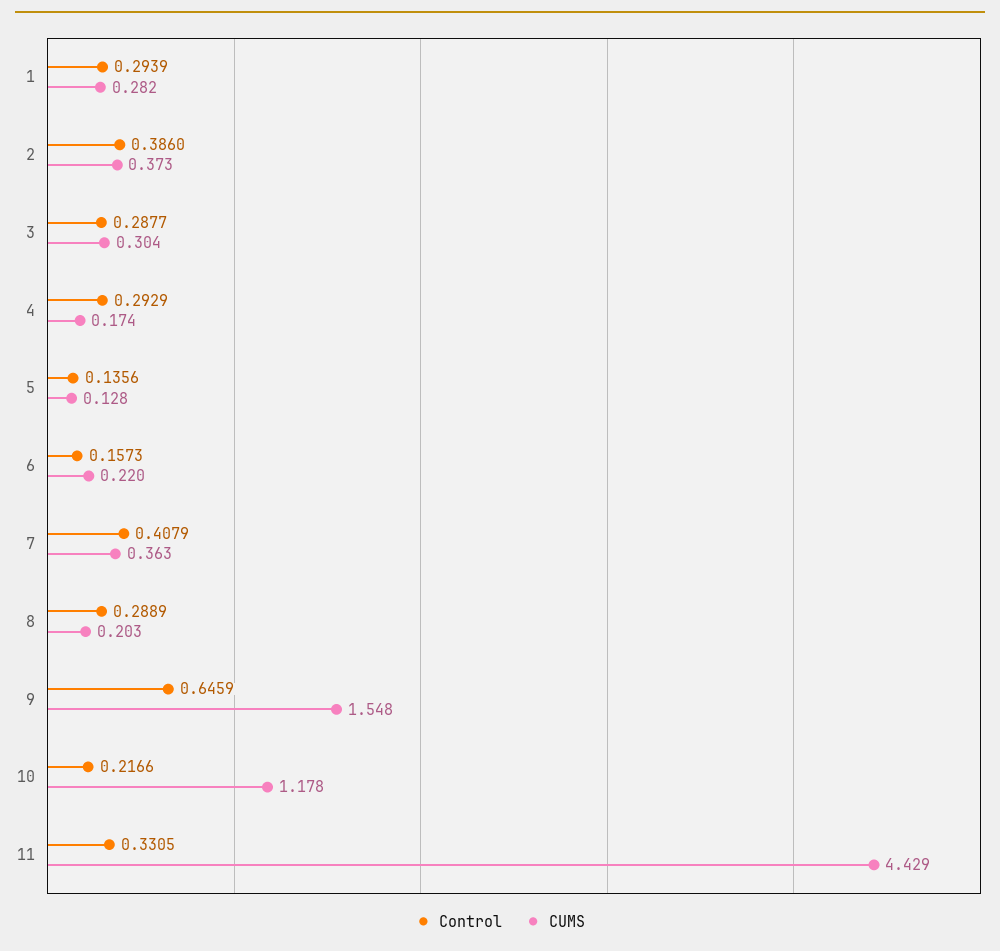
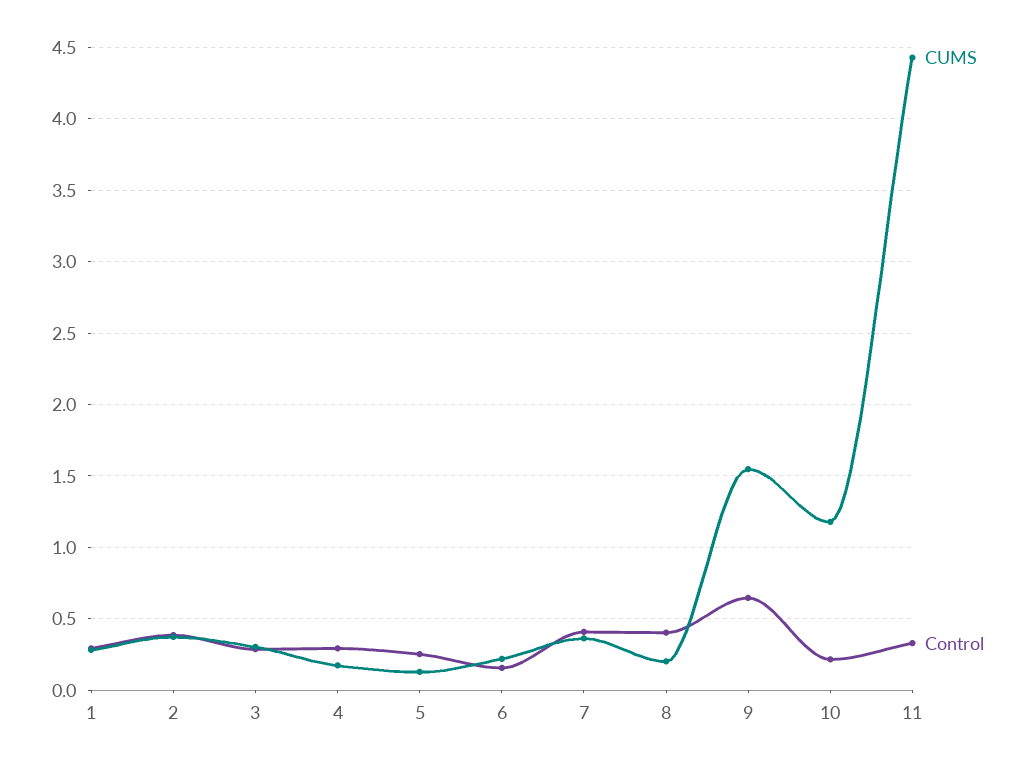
  {
    "Control": {
      "1": 0.2939,
      "2": 0.386,
      "3": 0.2877,
      "4": 0.2929,
-     "5": 0.1356,
+     "5": 0.25,
      "6": 0.1573,
      "7": 0.4079,
-     "8": 0.2889,
+     "8": 0.4,
      "9": 0.6459,
      "10": 0.2166,
      "11": 0.3305
    },
    "CUMS": {
      "1": 0.282,
      "2": 0.373,
      "3": 0.304,
      "4": 0.174,
      "5": 0.128,
      "6": 0.22,
      "7": 0.363,
      "8": 0.203,
      "9": 1.548,
      "10": 1.178,
      "11": 4.429
    }
  }

